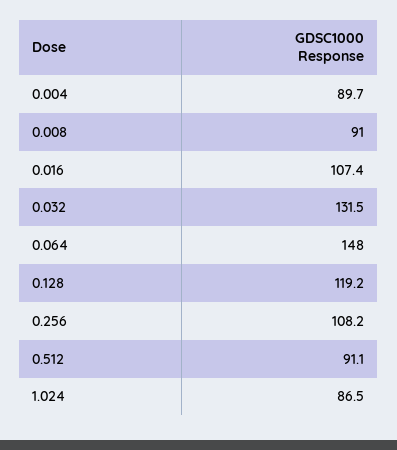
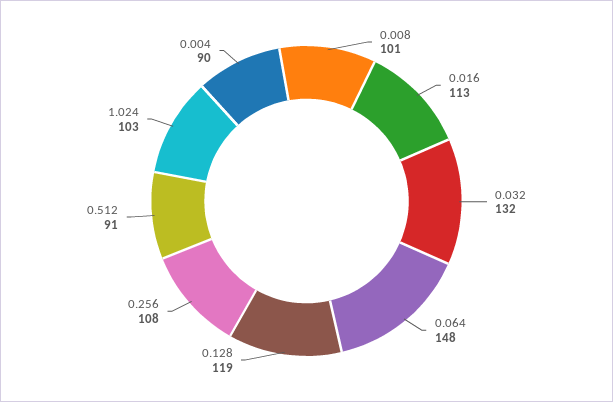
  {
    "0.004": 89.7,
-   "0.008": 91,
+   "0.008": 101,
-   "0.016": 107.4,
+   "0.016": 113,
    "0.032": 131.5,
    "0.064": 148,
    "0.128": 119.2,
    "0.256": 108.2,
    "0.512": 91.1,
-   "1.024": 86.5
+   "1.024": 103
  }

